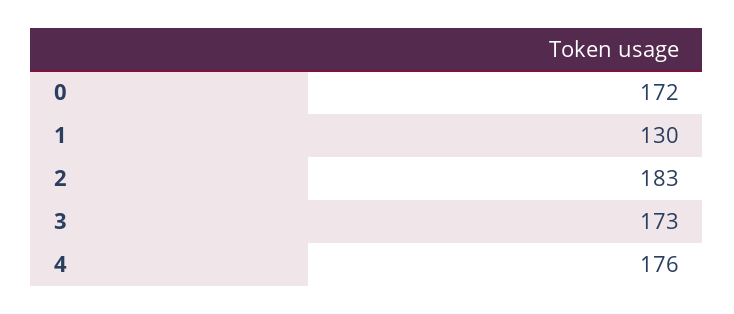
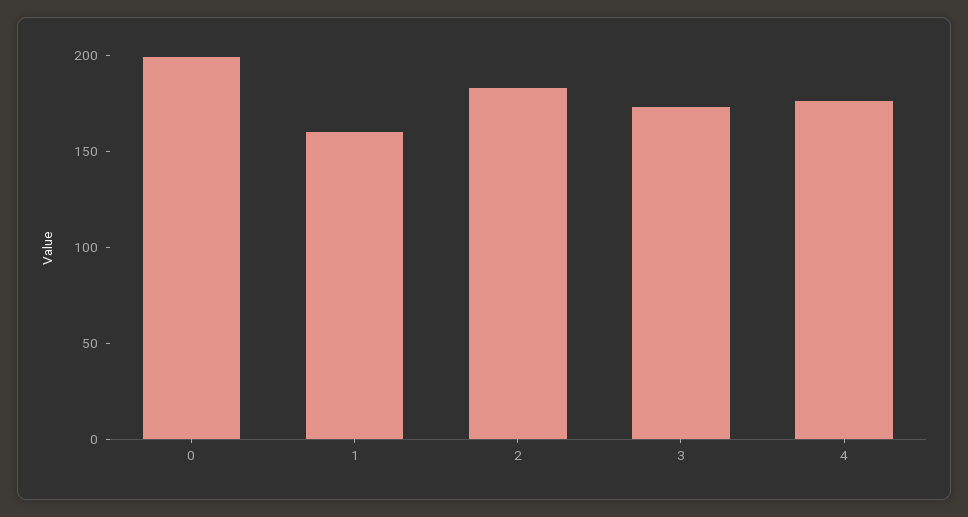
  {
-   "0": 172,
+   "0": 200,
-   "1": 130,
+   "1": 160,
    "2": 183,
    "3": 173,
    "4": 176
  }

